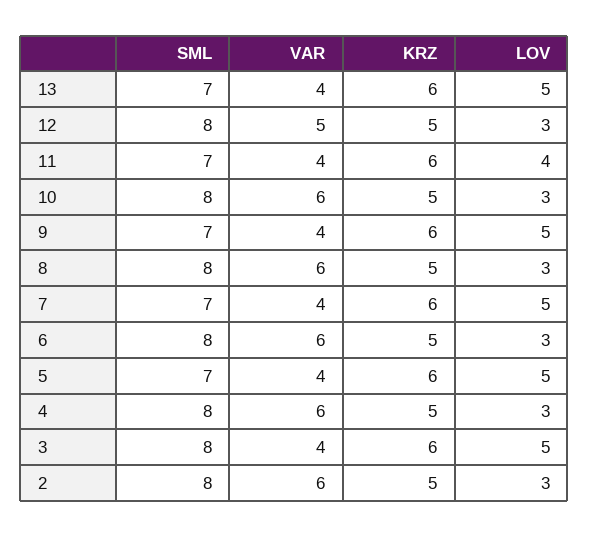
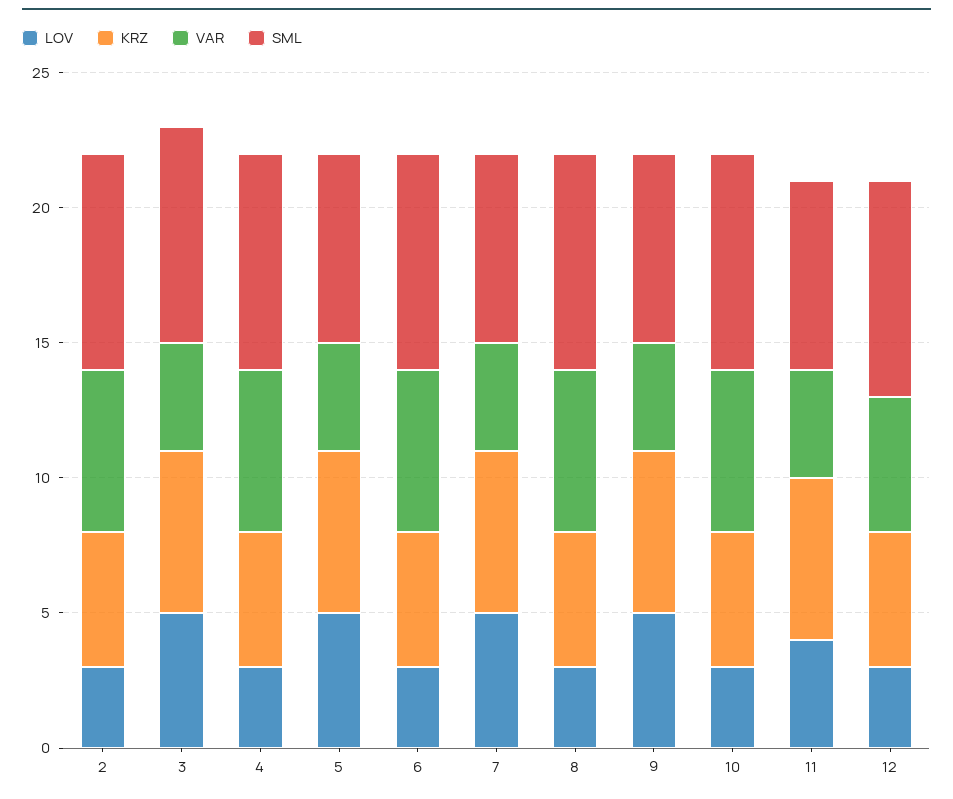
  {
    "SML": {
-     "13": 7,
      "12": 8,
      "11": 7,
      "10": 8,
      "9": 7,
      "8": 8,
      "7": 7,
      "6": 8,
      "5": 7,
      "4": 8,
      "3": 8,
      "2": 8
    },
    "VAR": {
-     "13": 4,
      "12": 5,
      "11": 4,
      "10": 6,
      "9": 4,
      "8": 6,
      "7": 4,
      "6": 6,
      "5": 4,
      "4": 6,
      "3": 4,
      "2": 6
    },
    "KRZ": {
-     "13": 6,
      "12": 5,
      "11": 6,
      "10": 5,
      "9": 6,
      "8": 5,
      "7": 6,
      "6": 5,
      "5": 6,
      "4": 5,
      "3": 6,
      "2": 5
    },
    "LOV": {
-     "13": 5,
      "12": 3,
      "11": 4,
      "10": 3,
      "9": 5,
      "8": 3,
      "7": 5,
      "6": 3,
      "5": 5,
      "4": 3,
      "3": 5,
      "2": 3
    }
  }

